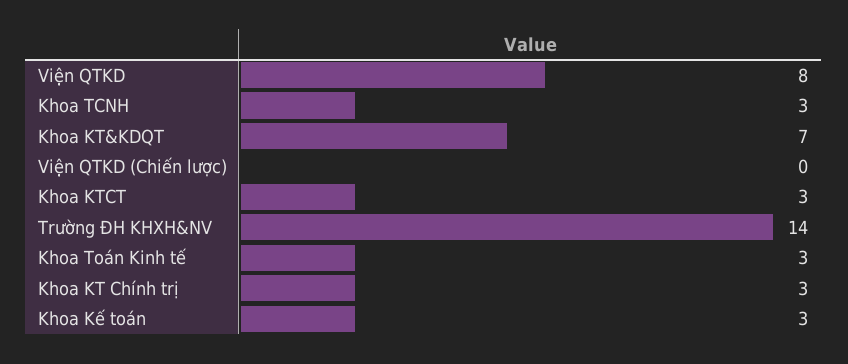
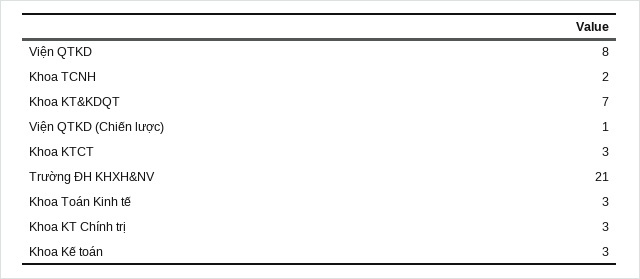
  {
    "Viện QTKD": 8,
-   "Khoa TCNH": 3,
+   "Khoa TCNH": 2,
    "Khoa KT&KDQT": 7,
-   "Viện QTKD (Chiến lược)": 0,
+   "Viện QTKD (Chiến lược)": 1,
    "Khoa KTCT": 3,
-   "Trường ĐH KHXH&NV": 14,
+   "Trường ĐH KHXH&NV": 21,
    "Khoa Toán Kinh tế": 3,
    "Khoa KT Chính trị": 3,
    "Khoa Kế toán": 3
  }

